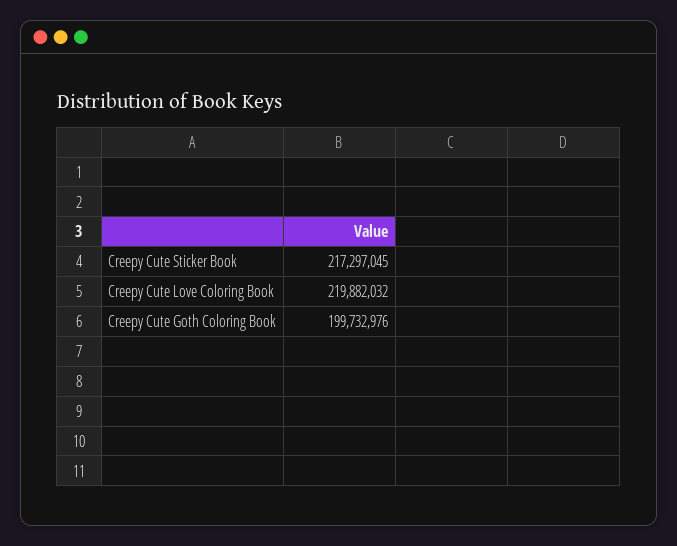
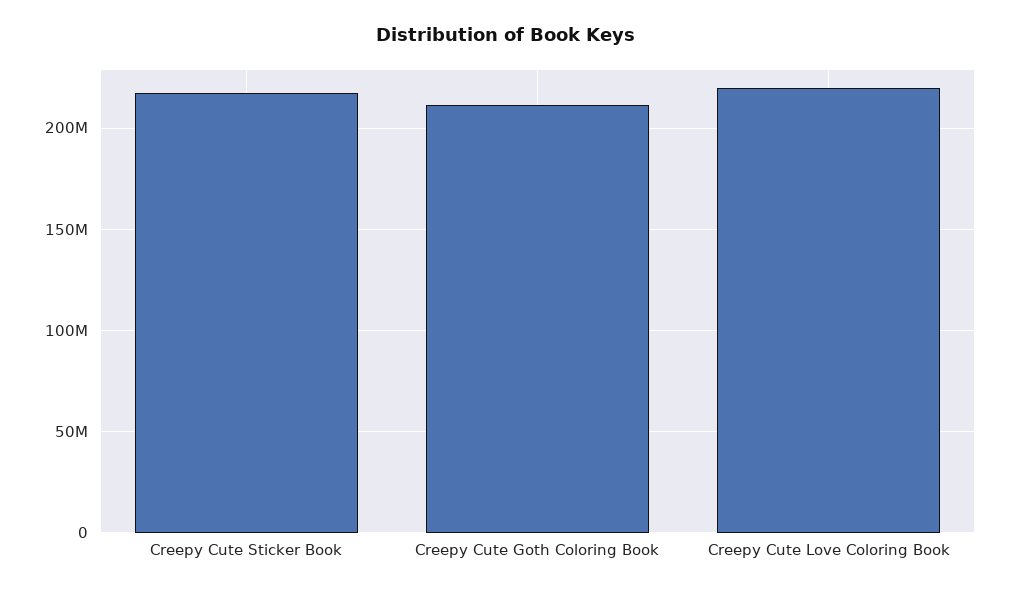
  {
    "Creepy Cute Sticker Book": 217297045,
    "Creepy Cute Love Coloring Book": 219882032,
-   "Creepy Cute Goth Coloring Book": 199732976
+   "Creepy Cute Goth Coloring Book": 210000000
  }

